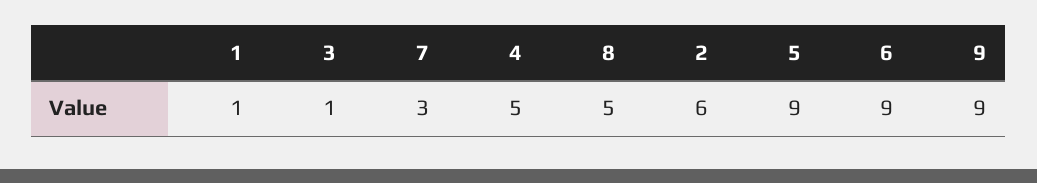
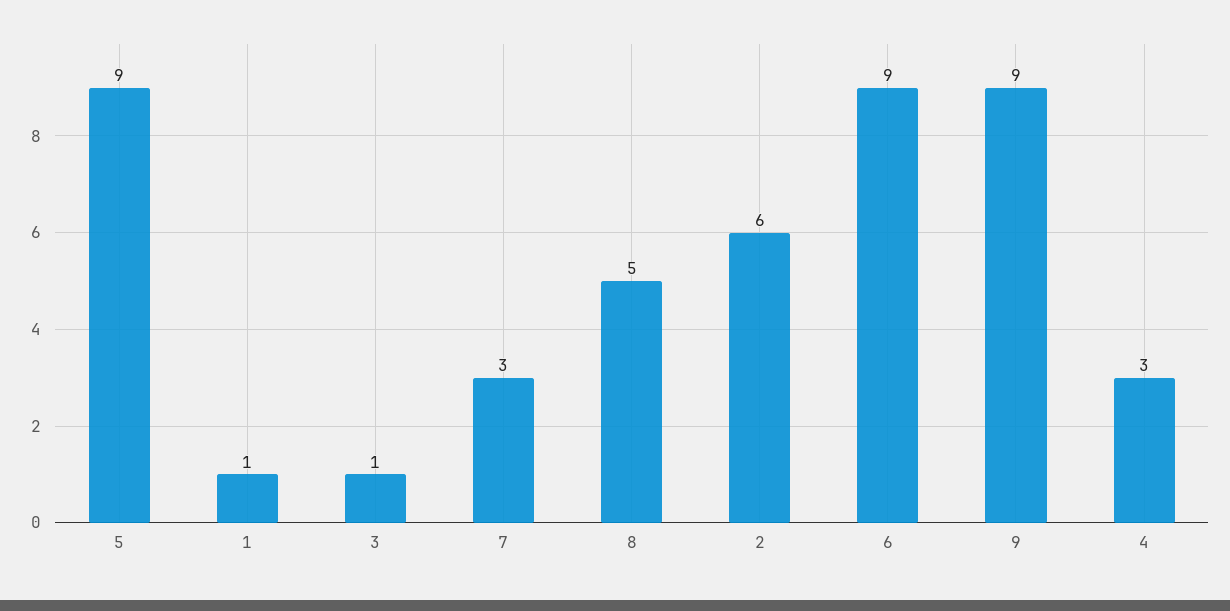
  {
    "1": 1,
    "3": 1,
    "7": 3,
-   "4": 5,
+   "4": 3,
    "8": 5,
    "2": 6,
    "5": 9,
    "6": 9,
    "9": 9
  }

